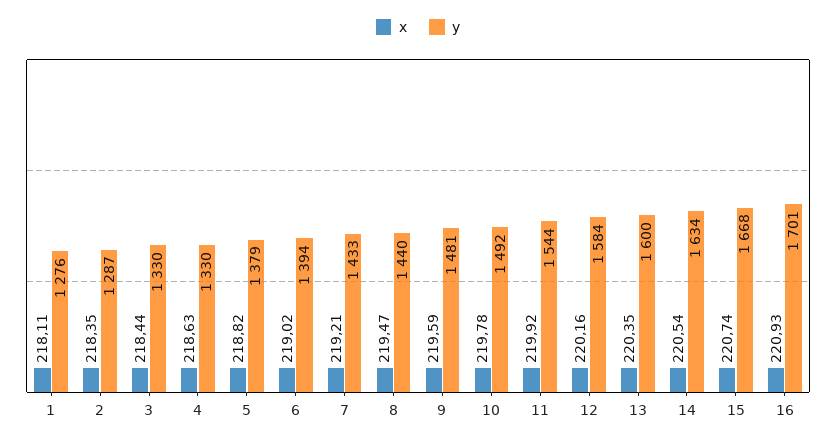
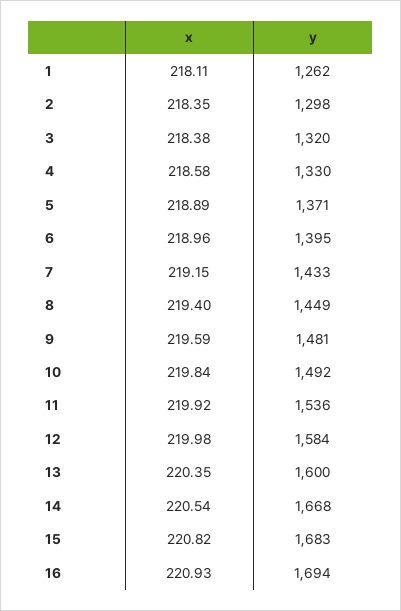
  {
    "x": {
      "1": 218.11,
      "2": 218.35,
-     "3": 218.44,
+     "3": 218.38,
-     "4": 218.63,
+     "4": 218.58,
-     "5": 218.82,
+     "5": 218.89,
-     "6": 219.02,
+     "6": 218.96,
-     "7": 219.21,
+     "7": 219.15,
-     "8": 219.47,
+     "8": 219.4,
      "9": 219.59,
-     "10": 219.78,
+     "10": 219.84,
      "11": 219.92,
-     "12": 220.16,
+     "12": 219.98,
      "13": 220.35,
      "14": 220.54,
-     "15": 220.74,
+     "15": 220.82,
      "16": 220.93
    },
    "y": {
-     "1": 1276,
+     "1": 1262,
-     "2": 1287,
+     "2": 1298,
-     "3": 1330,
+     "3": 1320,
      "4": 1330,
-     "5": 1379,
+     "5": 1371,
-     "6": 1394,
+     "6": 1395,
      "7": 1433,
-     "8": 1440,
+     "8": 1449,
      "9": 1481,
      "10": 1492,
-     "11": 1544,
+     "11": 1536,
      "12": 1584,
      "13": 1600,
-     "14": 1634,
+     "14": 1668,
-     "15": 1668,
+     "15": 1683,
-     "16": 1701
+     "16": 1694
    }
  }

